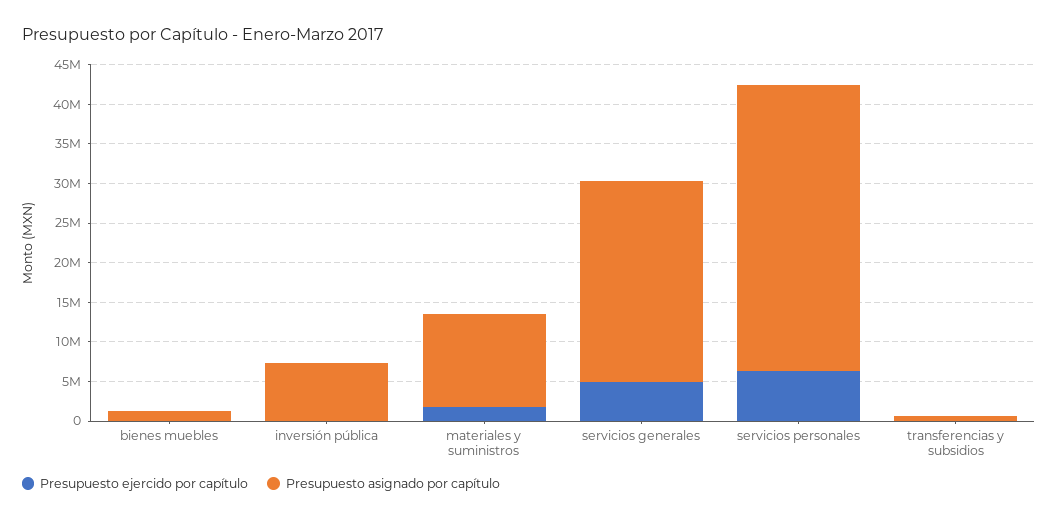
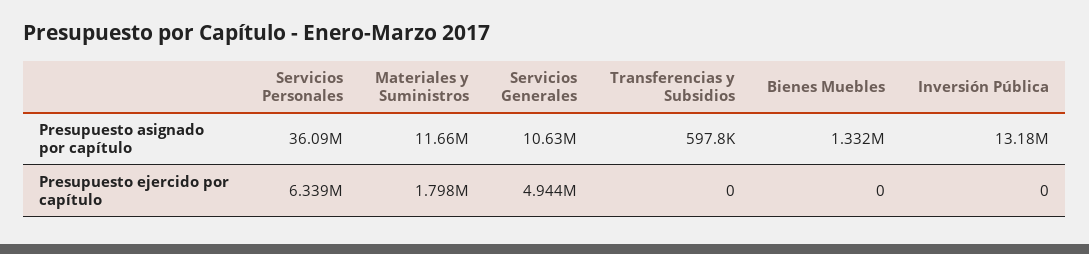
  {
    "Presupuesto ejercido por capítulo": {
      "bienes muebles": 0,
      "inversión pública": 0,
      "materiales y suministros": 1798000,
      "servicios generales": 4944000,
      "servicios personales": 6339000,
      "transferencias y subsidios": 0
    },
    "Presupuesto asignado por capítulo": {
      "bienes muebles": 1332000,
-     "inversión pública": 7500000,
+     "inversión pública": 13180000,
      "materiales y suministros": 11660000,
-     "servicios generales": 25000000,
+     "servicios generales": 10630000,
      "servicios personales": 36090000,
      "transferencias y subsidios": 597800
    }
  }

